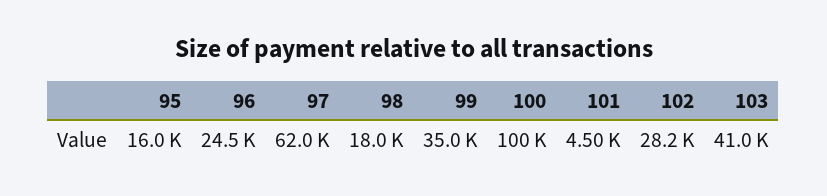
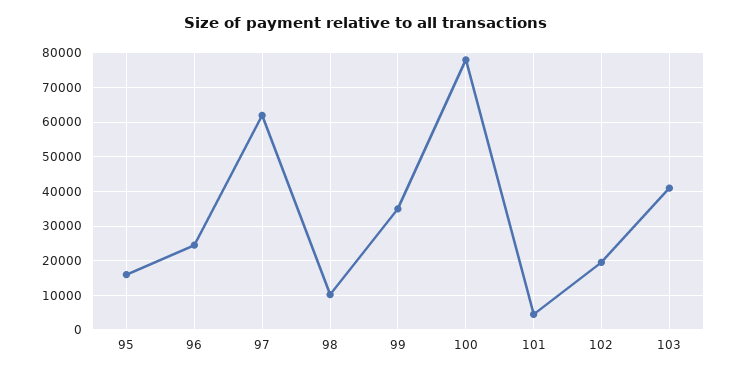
  {
    "95": 16000,
    "96": 24500,
    "97": 62000,
-   "98": 18000,
+   "98": 10000,
    "99": 35000,
-   "100": 100000,
+   "100": 78000,
    "101": 4500,
-   "102": 28200,
+   "102": 20000,
    "103": 41000
  }

